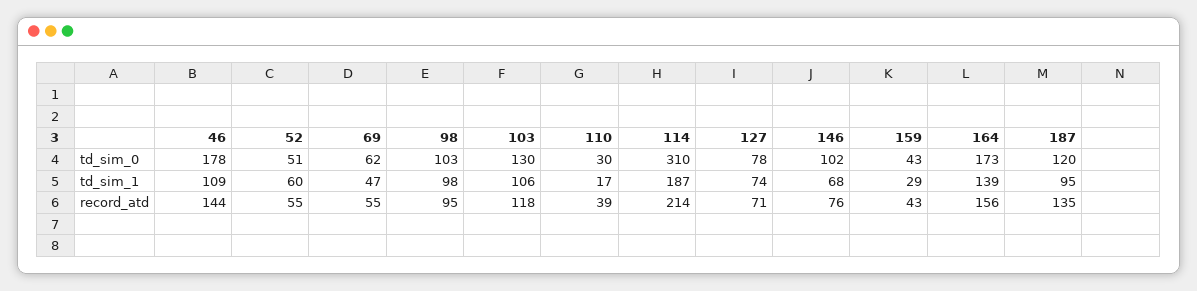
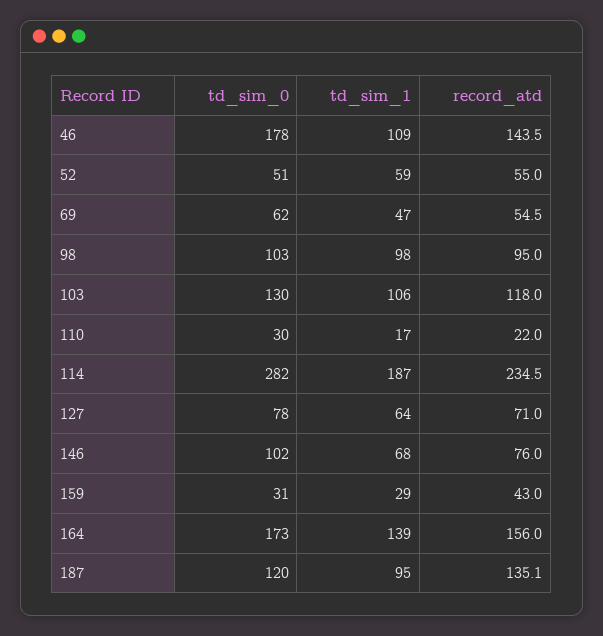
  {
    "46": {
      "td_sim_0": 178,
      "td_sim_1": 109,
      "record_atd": 143.5
    },
    "52": {
      "td_sim_0": 51,
-     "td_sim_1": 60,
+     "td_sim_1": 59,
      "record_atd": 55
    },
    "69": {
      "td_sim_0": 62,
      "td_sim_1": 47,
      "record_atd": 54.5
    },
    "98": {
      "td_sim_0": 103,
      "td_sim_1": 98,
      "record_atd": 95
    },
    "103": {
      "td_sim_0": 130,
      "td_sim_1": 106,
      "record_atd": 118
    },
    "110": {
      "td_sim_0": 30,
      "td_sim_1": 17,
-     "record_atd": 39
+     "record_atd": 22
    },
    "114": {
-     "td_sim_0": 310,
+     "td_sim_0": 282,
      "td_sim_1": 187,
-     "record_atd": 214
+     "record_atd": 234.5
    },
    "127": {
      "td_sim_0": 78,
-     "td_sim_1": 74,
+     "td_sim_1": 64,
      "record_atd": 71
    },
    "146": {
      "td_sim_0": 102,
      "td_sim_1": 68,
      "record_atd": 76
    },
    "159": {
-     "td_sim_0": 43,
+     "td_sim_0": 31,
      "td_sim_1": 29,
      "record_atd": 43
    },
    "164": {
      "td_sim_0": 173,
      "td_sim_1": 139,
      "record_atd": 156
    },
    "187": {
      "td_sim_0": 120,
      "td_sim_1": 95,
      "record_atd": 135.1
    }
  }

